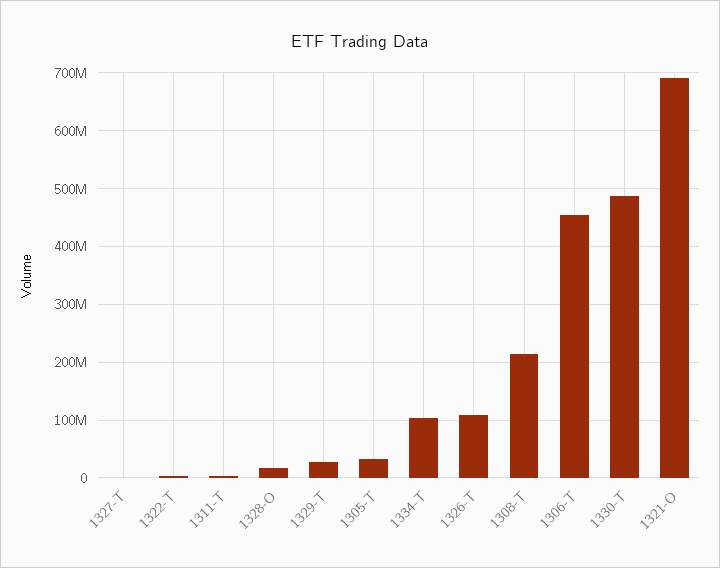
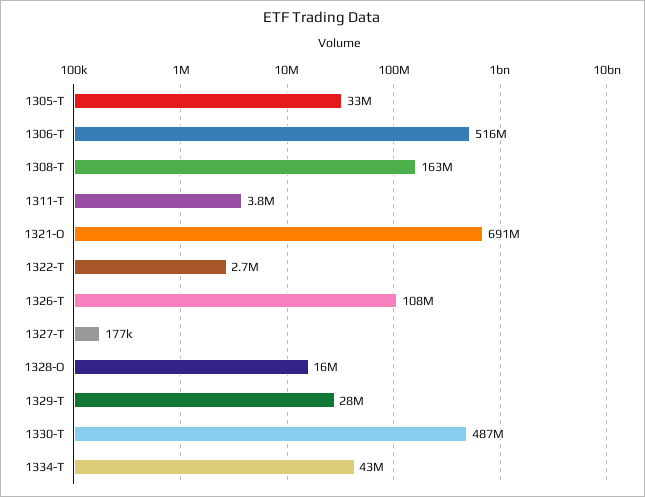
  {
    "1327-T": 177000,
    "1322-T": 2700000,
    "1311-T": 3800000,
    "1328-O": 16000000,
    "1329-T": 28000000,
    "1305-T": 33000000,
-   "1334-T": 100000000,
+   "1334-T": 43000000,
    "1326-T": 108000000,
-   "1308-T": 220000000,
+   "1308-T": 163000000,
-   "1306-T": 460000000,
+   "1306-T": 516000000,
    "1330-T": 487000000,
    "1321-O": 691000000
  }

